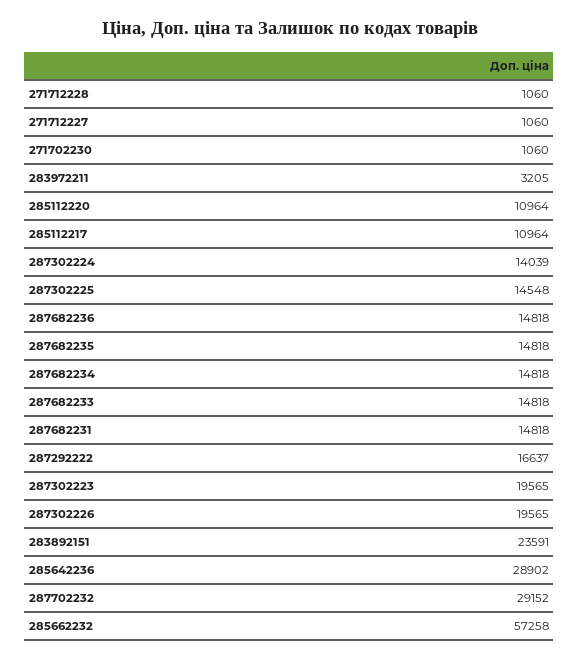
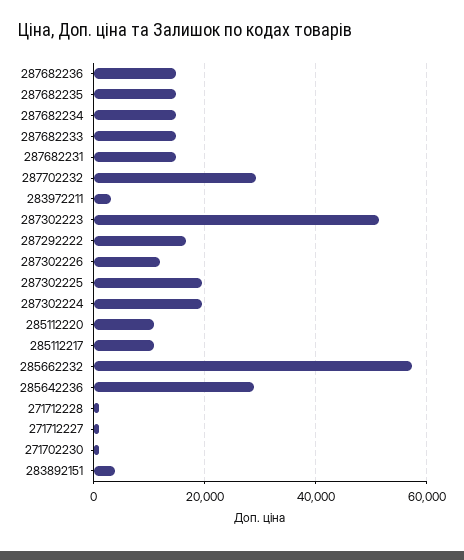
  {
    "271712228": 1060,
    "271712227": 1060,
    "271702230": 1060,
    "283972211": 3205,
    "285112220": 10964,
    "285112217": 10964,
-   "287302224": 14039,
+   "287302224": 20000,
-   "287302225": 14548,
+   "287302225": 20000,
    "287682236": 14818,
    "287682235": 14818,
    "287682234": 14818,
    "287682233": 14818,
    "287682231": 14818,
    "287292222": 16637,
-   "287302223": 19565,
+   "287302223": 52000,
-   "287302226": 19565,
+   "287302226": 12000,
-   "283892151": 23591,
+   "283892151": 4000,
    "285642236": 28902,
    "287702232": 29152,
    "285662232": 57258
  }

